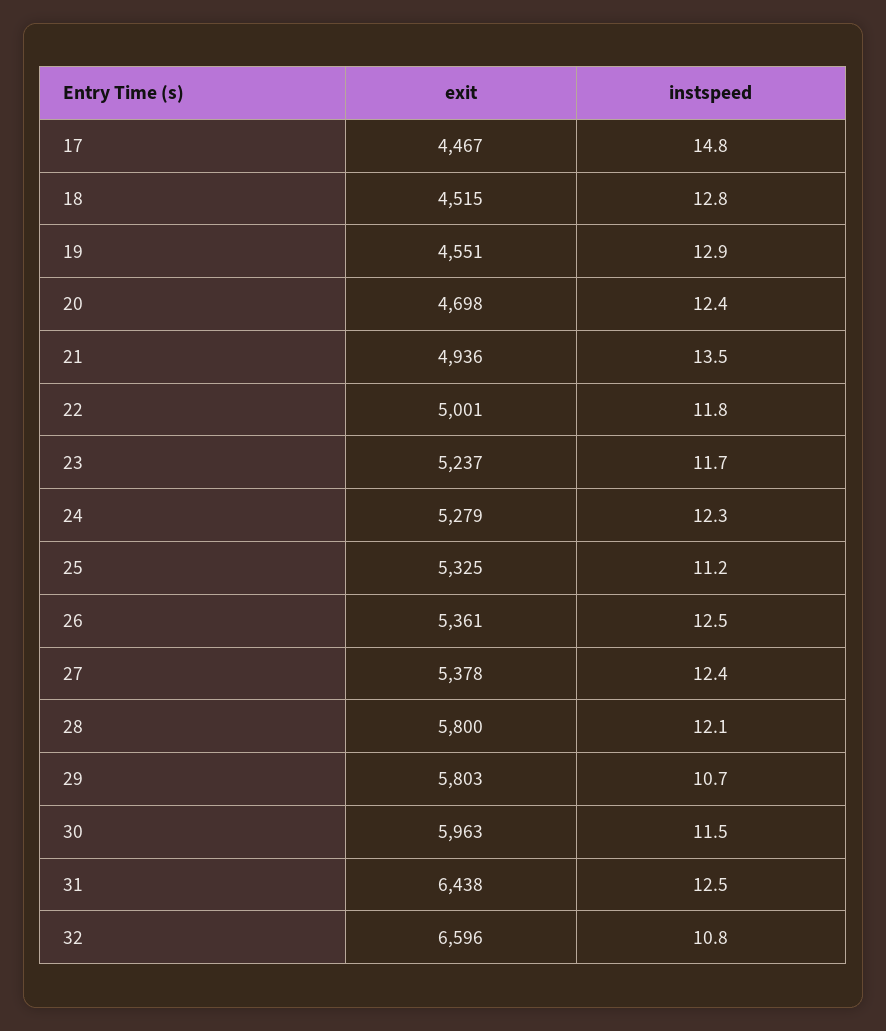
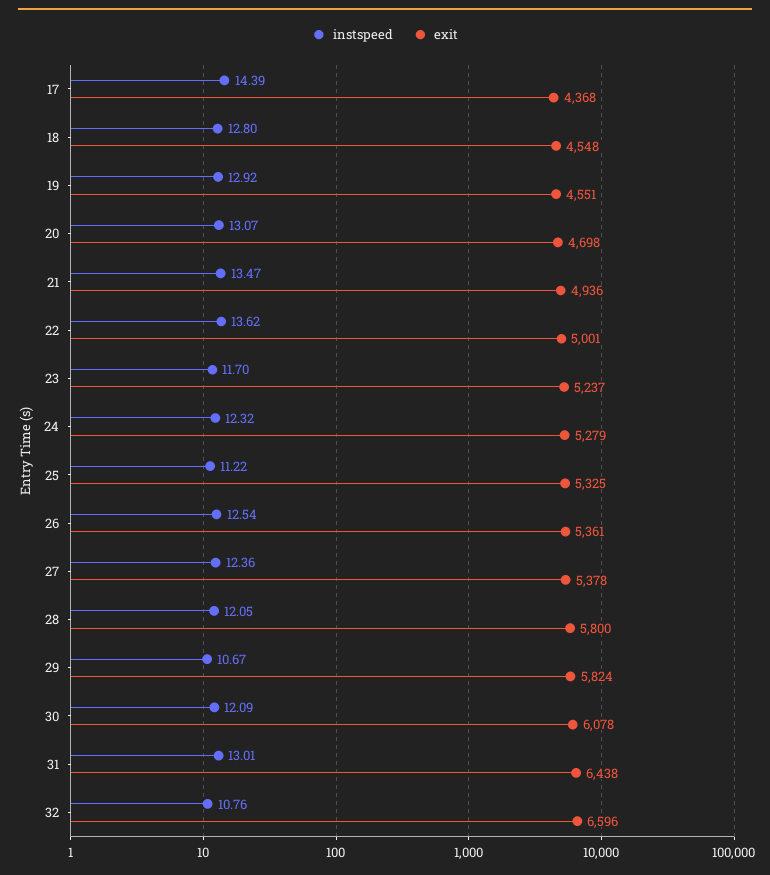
  {
    "exit": {
-     "17": 4467,
+     "17": 4368,
-     "18": 4515,
+     "18": 4548,
      "19": 4551,
      "20": 4698,
      "21": 4936,
      "22": 5001,
      "23": 5237,
      "24": 5279,
      "25": 5325,
      "26": 5361,
      "27": 5378,
      "28": 5800,
-     "29": 5803,
+     "29": 5824,
-     "30": 5963,
+     "30": 6078,
      "31": 6438,
      "32": 6596
    },
    "instspeed": {
-     "17": 14.8,
+     "17": 14.39,
      "18": 12.8,
      "19": 12.92,
-     "20": 12.4,
+     "20": 13.07,
      "21": 13.47,
-     "22": 11.8,
+     "22": 13.62,
      "23": 11.7,
      "24": 12.32,
      "25": 11.22,
      "26": 12.54,
      "27": 12.36,
      "28": 12.05,
      "29": 10.67,
-     "30": 11.5,
+     "30": 12.09,
-     "31": 12.5,
+     "31": 13.01,
      "32": 10.76
    }
  }

